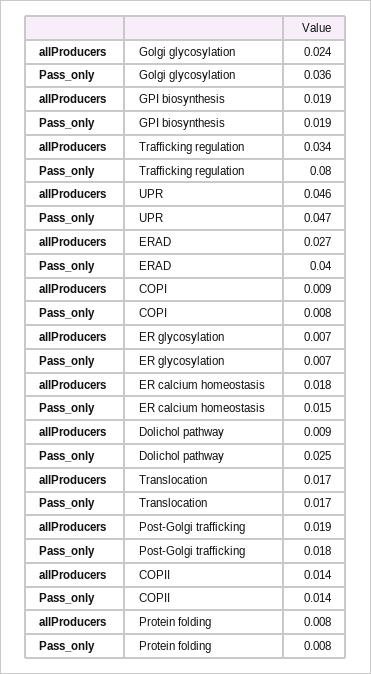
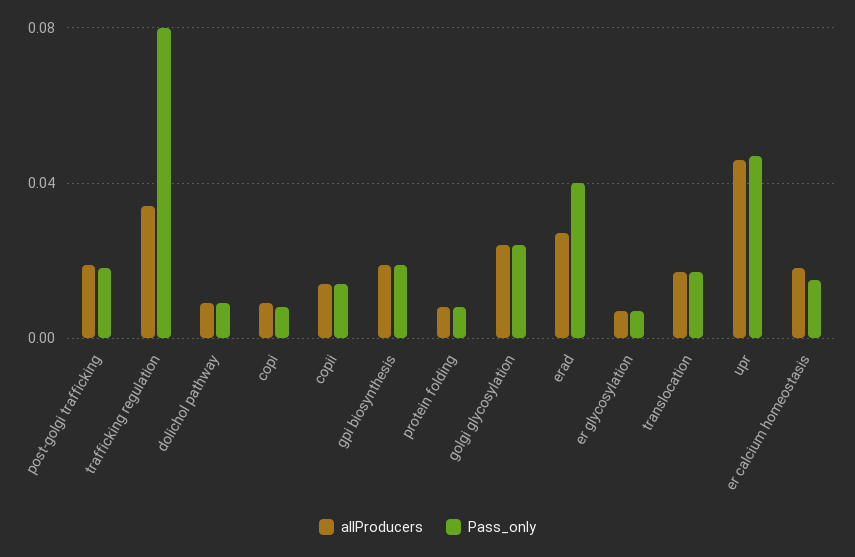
  {
    "allProducers": {
      "Golgi glycosylation": 0.024,
      "GPI biosynthesis": 0.019,
      "Trafficking regulation": 0.034,
      "UPR": 0.046,
      "ERAD": 0.027,
      "COPI": 0.009,
      "ER glycosylation": 0.007,
      "ER calcium homeostasis": 0.018,
      "Dolichol pathway": 0.009,
      "Translocation": 0.017,
      "Post-Golgi trafficking": 0.019,
      "COPII": 0.014,
      "Protein folding": 0.008
    },
    "Pass_only": {
-     "Golgi glycosylation": 0.036,
+     "Golgi glycosylation": 0.025,
      "GPI biosynthesis": 0.019,
      "Trafficking regulation": 0.08,
      "UPR": 0.047,
      "ERAD": 0.04,
      "COPI": 0.008,
      "ER glycosylation": 0.007,
      "ER calcium homeostasis": 0.015,
-     "Dolichol pathway": 0.025,
+     "Dolichol pathway": 0.01,
      "Translocation": 0.017,
      "Post-Golgi trafficking": 0.018,
      "COPII": 0.014,
      "Protein folding": 0.008
    }
  }

